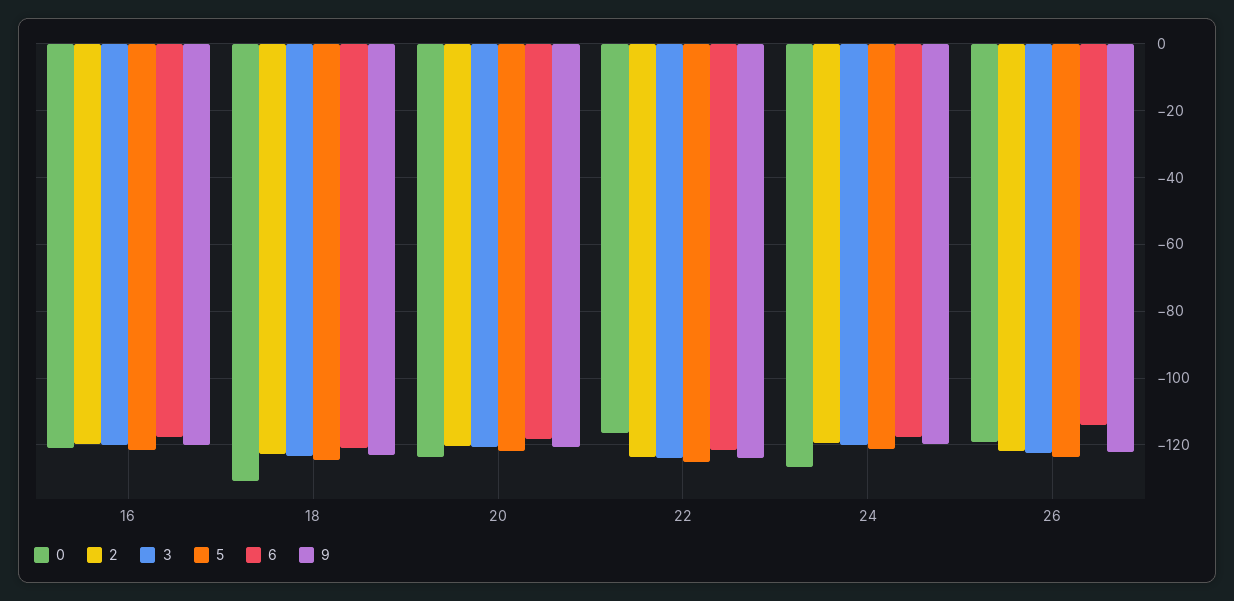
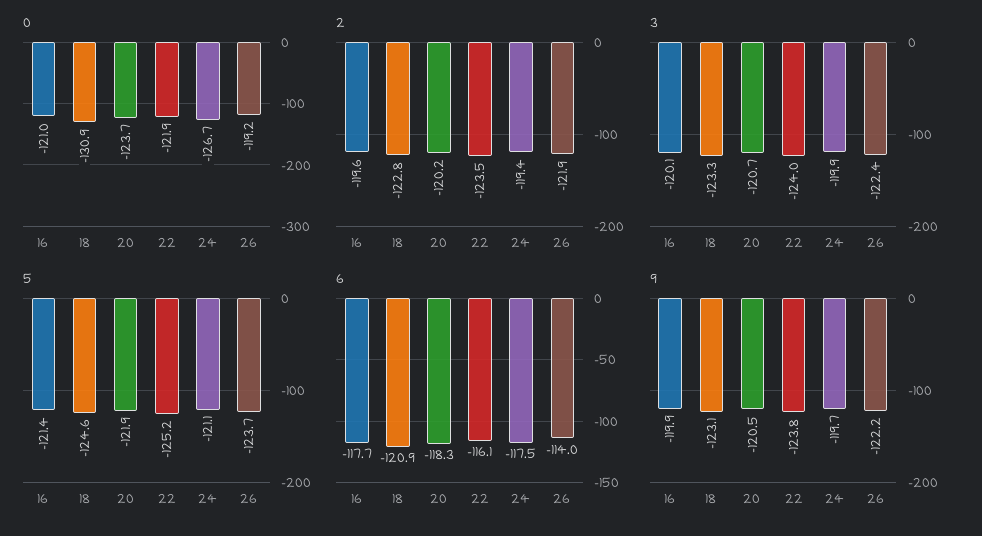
  {
    "0": {
      "16": -121,
      "18": -130.9,
      "20": -123.7,
-     "22": -116,
+     "22": -121.9,
      "24": -126.7,
      "26": -119.2
    },
    "2": {
      "16": -119.6,
      "18": -122.8,
      "20": -120.2,
      "22": -123.5,
      "24": -119.4,
      "26": -121.9
    },
    "3": {
      "16": -120.1,
      "18": -123.3,
      "20": -120.7,
      "22": -124,
      "24": -119.9,
      "26": -122.4
    },
    "5": {
      "16": -121.4,
      "18": -124.6,
      "20": -121.9,
      "22": -125.2,
      "24": -121.1,
      "26": -123.7
    },
    "6": {
      "16": -117.7,
      "18": -120.9,
      "20": -118.3,
-     "22": -122,
+     "22": -116.1,
      "24": -117.5,
      "26": -114
    },
    "9": {
      "16": -119.9,
      "18": -123.1,
      "20": -120.5,
      "22": -123.8,
      "24": -119.7,
      "26": -122.2
    }
  }

